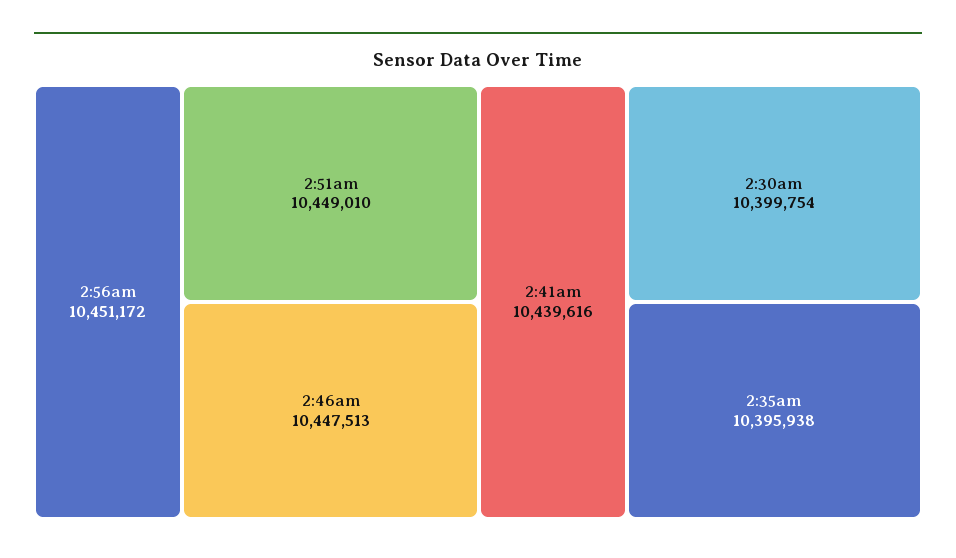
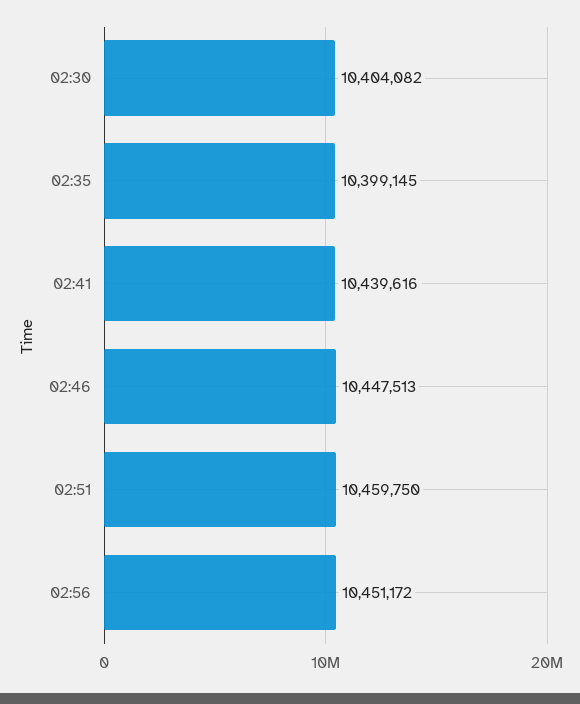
  {
    "2:56am": 10451172,
-   "2:51am": 10449010,
+   "2:51am": 10459750,
    "2:46am": 10447513,
    "2:41am": 10439616,
-   "2:30am": 10399754,
+   "2:30am": 10404082,
-   "2:35am": 10395938
+   "2:35am": 10399145
  }

